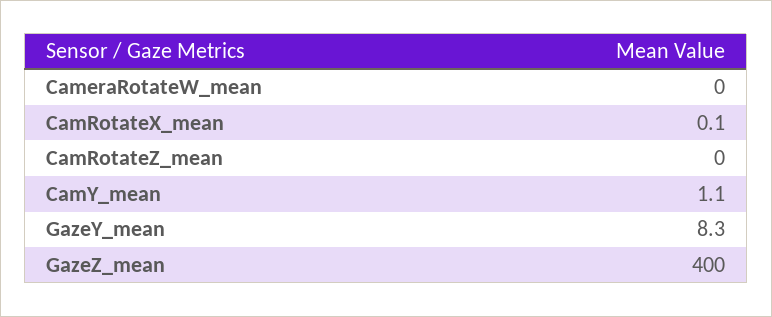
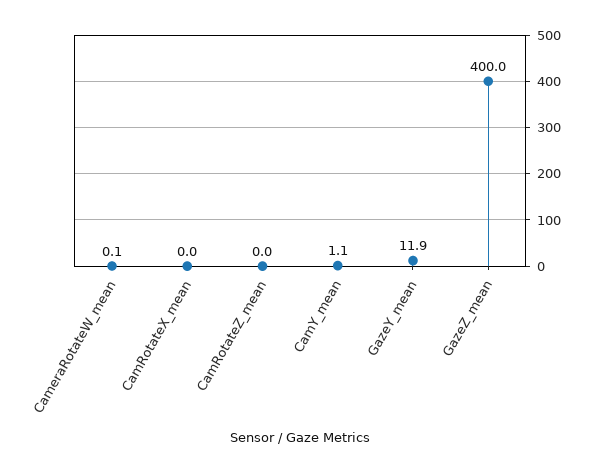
  {
-   "CameraRotateW_mean": 0,
+   "CameraRotateW_mean": 0.1,
-   "CamRotateX_mean": 0.1,
+   "CamRotateX_mean": 0,
    "CamRotateZ_mean": 0,
    "CamY_mean": 1.1,
-   "GazeY_mean": 8.3,
+   "GazeY_mean": 11.9,
    "GazeZ_mean": 400
  }

